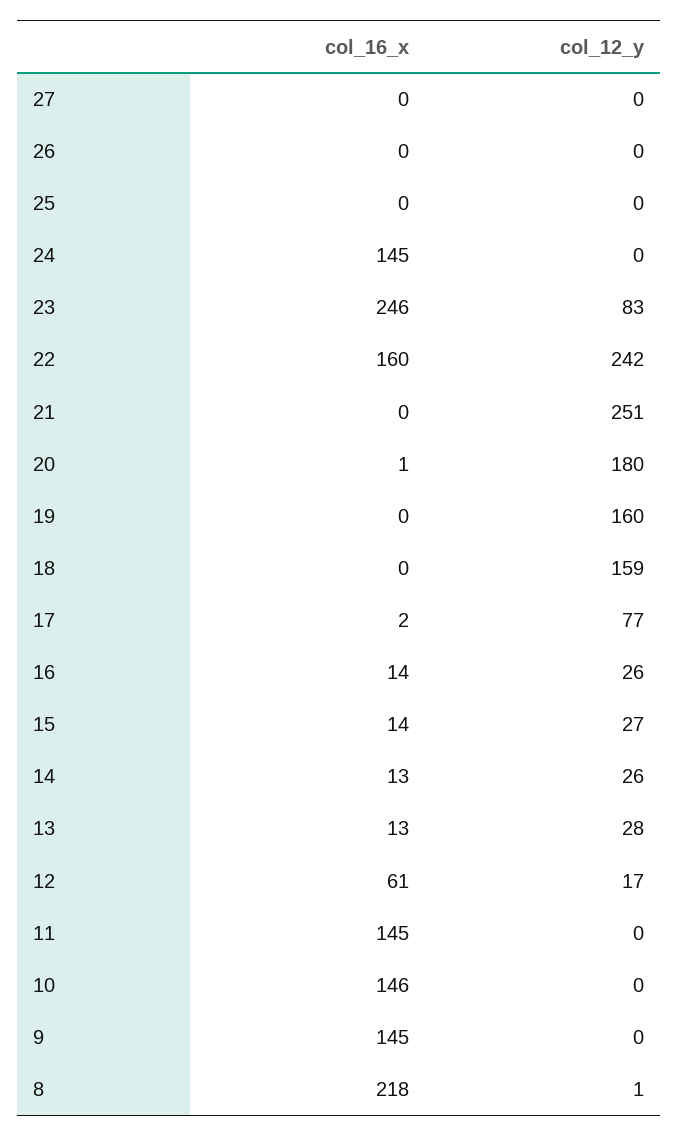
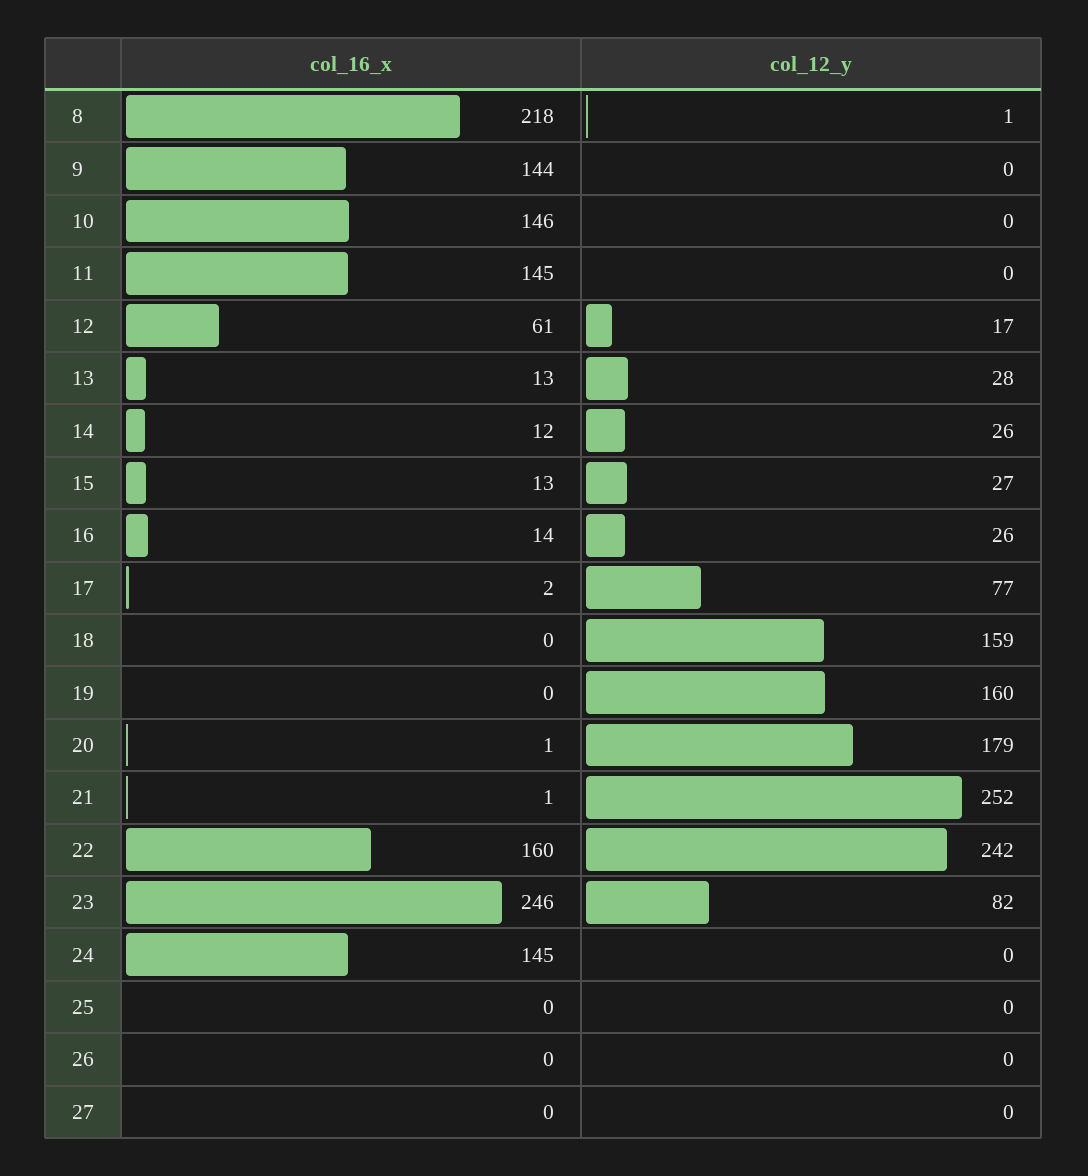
  {
    "col_16_x": {
      "27": 0,
      "26": 0,
      "25": 0,
      "24": 145,
      "23": 246,
      "22": 160,
-     "21": 0,
+     "21": 1,
      "20": 1,
      "19": 0,
      "18": 0,
      "17": 2,
      "16": 14,
-     "15": 14,
+     "15": 13,
-     "14": 13,
+     "14": 12,
      "13": 13,
      "12": 61,
      "11": 145,
      "10": 146,
-     "9": 145,
+     "9": 144,
      "8": 218
    },
    "col_12_y": {
      "27": 0,
      "26": 0,
      "25": 0,
      "24": 0,
-     "23": 83,
+     "23": 82,
      "22": 242,
-     "21": 251,
+     "21": 252,
-     "20": 180,
+     "20": 179,
      "19": 160,
      "18": 159,
      "17": 77,
      "16": 26,
      "15": 27,
      "14": 26,
      "13": 28,
      "12": 17,
      "11": 0,
      "10": 0,
      "9": 0,
      "8": 1
    }
  }

